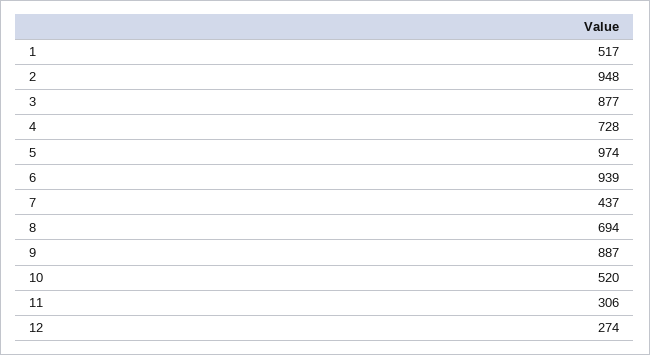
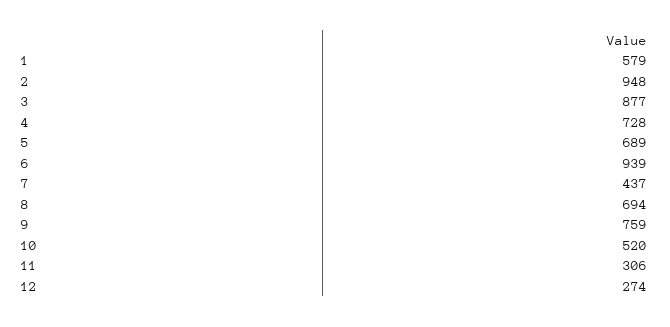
  {
-   "1": 517,
+   "1": 579,
    "2": 948,
    "3": 877,
    "4": 728,
-   "5": 974,
+   "5": 689,
    "6": 939,
    "7": 437,
    "8": 694,
-   "9": 887,
+   "9": 759,
    "10": 520,
    "11": 306,
    "12": 274
  }

